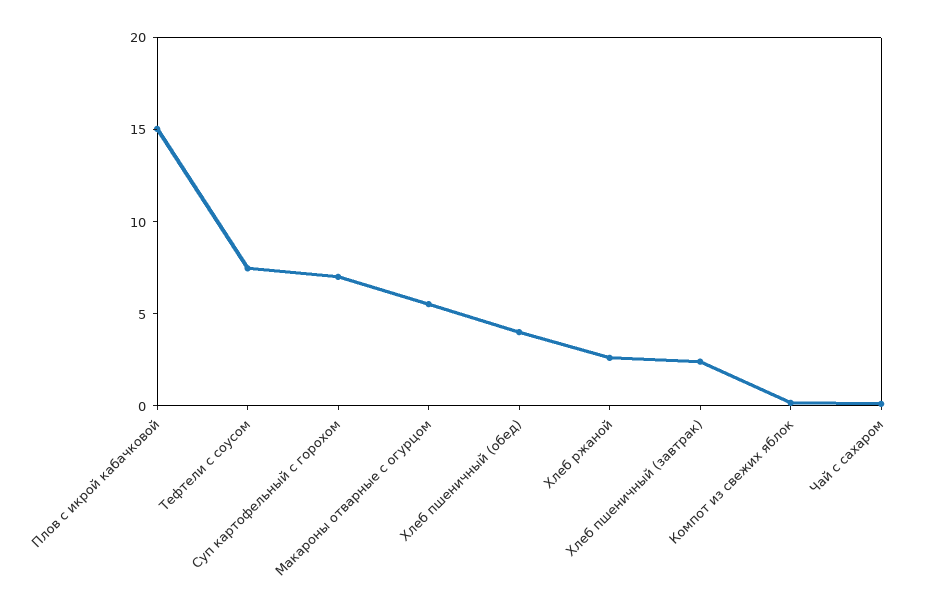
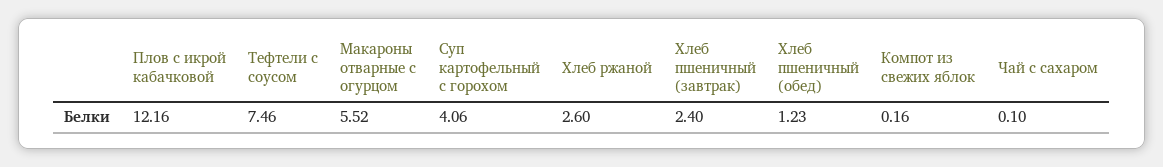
  {
-   "Плов с икрой кабачковой": 15,
+   "Плов с икрой кабачковой": 12.16,
    "Тефтели с соусом": 7.46,
-   "Суп картофельный с горохом": 7,
+   "Суп картофельный с горохом": 4.06,
    "Макароны отварные с огурцом": 5.52,
-   "Хлеб пшеничный (обед)": 4,
+   "Хлеб пшеничный (обед)": 1.23,
    "Хлеб ржаной": 2.6,
    "Хлеб пшеничный (завтрак)": 2.4,
    "Компот из свежих яблок": 0.16,
    "Чай с сахаром": 0.1
  }

